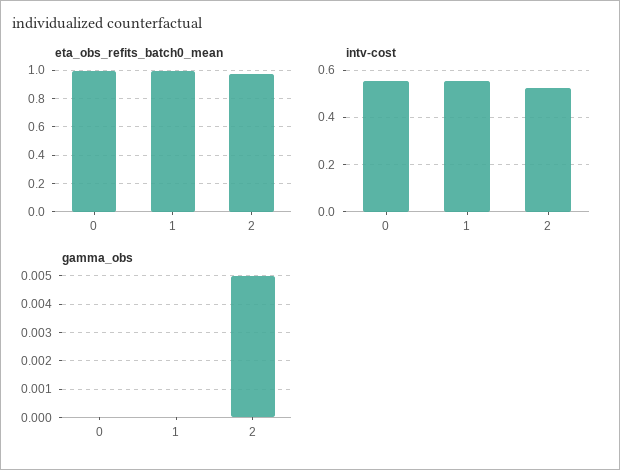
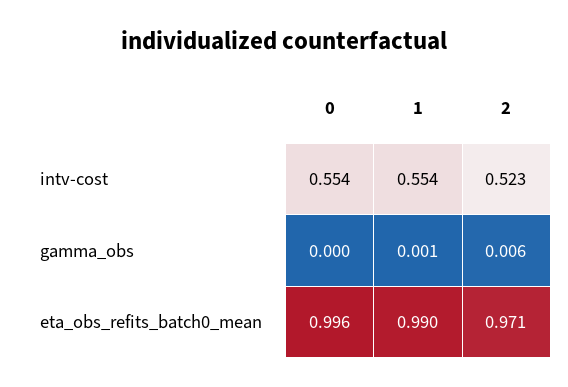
  {
    "eta_obs_refits_batch0_mean": {
      "0": 0.996,
      "1": 0.99,
      "2": 0.971
    },
    "intv-cost": {
      "0": 0.554,
      "1": 0.554,
      "2": 0.523
    },
    "gamma_obs": {
      "0": 0,
-     "1": 0,
+     "1": 0.001,
-     "2": 0.005
+     "2": 0.006
    }
  }

